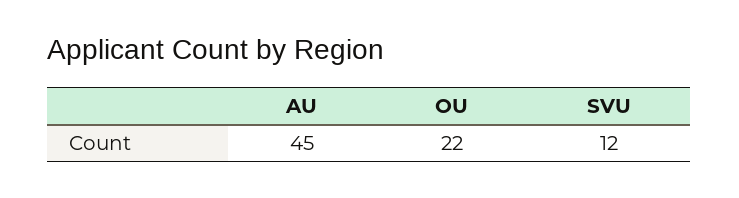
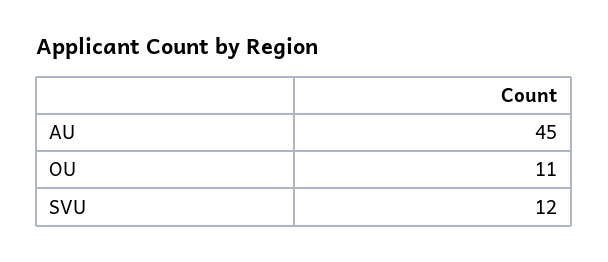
  {
    "AU": 45,
-   "OU": 22,
+   "OU": 11,
    "SVU": 12
  }

